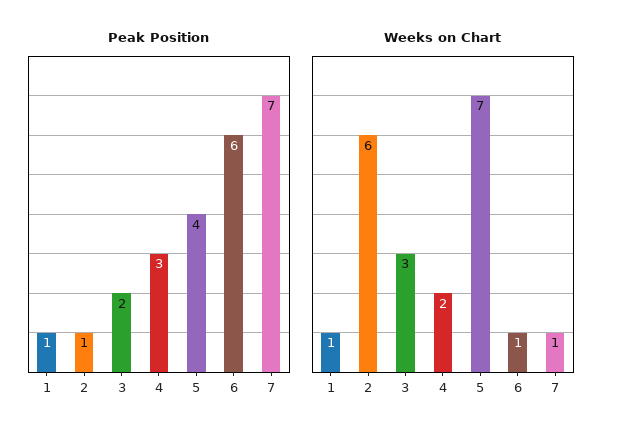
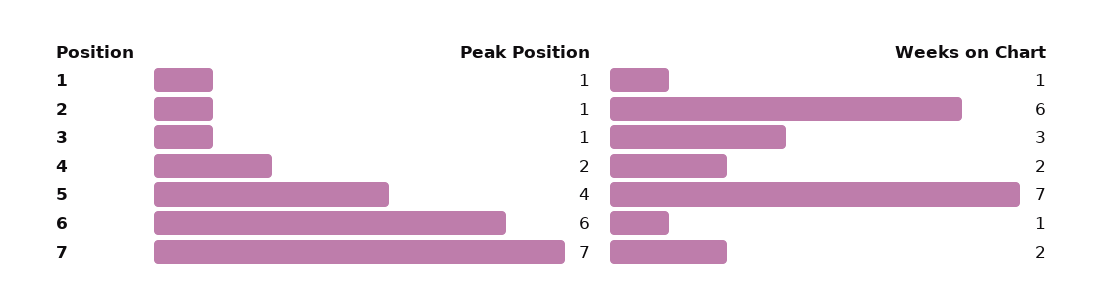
  {
    "Peak Position": {
      "1": 1,
      "2": 1,
-     "3": 2,
+     "3": 1,
-     "4": 3,
+     "4": 2,
      "5": 4,
      "6": 6,
      "7": 7
    },
    "Weeks on Chart": {
      "1": 1,
      "2": 6,
      "3": 3,
      "4": 2,
      "5": 7,
      "6": 1,
-     "7": 1
+     "7": 2
    }
  }

